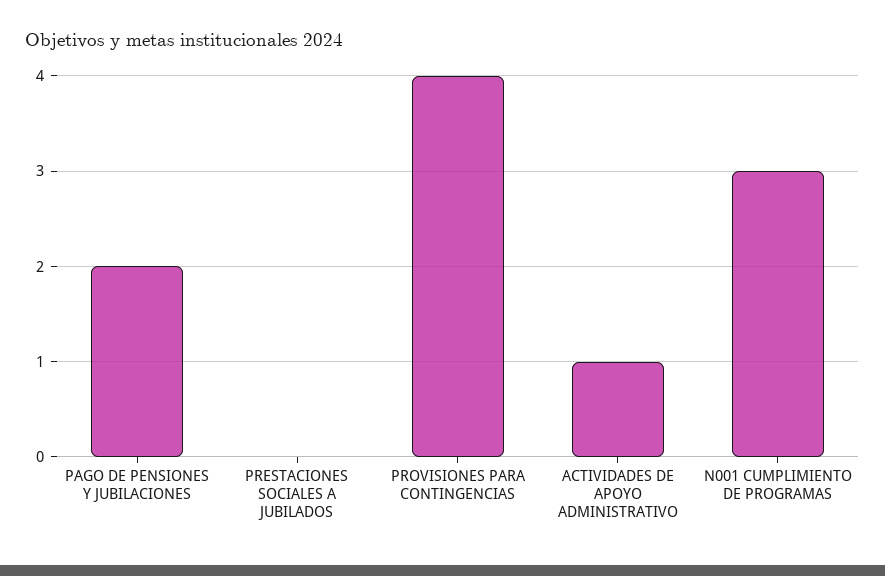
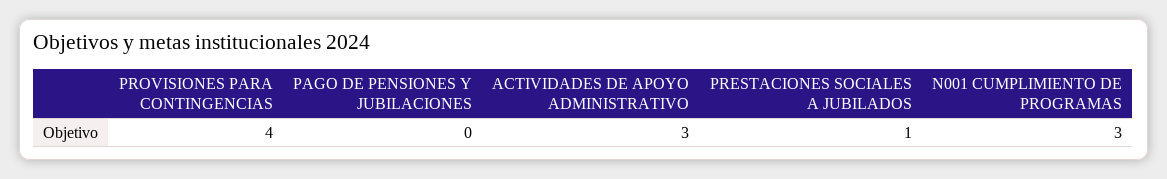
  {
-   "PAGO DE PENSIONES Y JUBILACIONES": 2,
+   "PAGO DE PENSIONES Y JUBILACIONES": 0,
-   "PRESTACIONES SOCIALES A JUBILADOS": 0,
+   "PRESTACIONES SOCIALES A JUBILADOS": 1,
    "PROVISIONES PARA CONTINGENCIAS": 4,
-   "ACTIVIDADES DE APOYO ADMINISTRATIVO": 1,
+   "ACTIVIDADES DE APOYO ADMINISTRATIVO": 3,
    "N001 CUMPLIMIENTO DE PROGRAMAS": 3
  }

